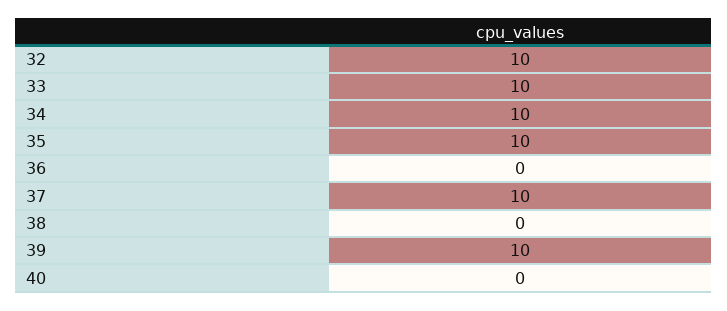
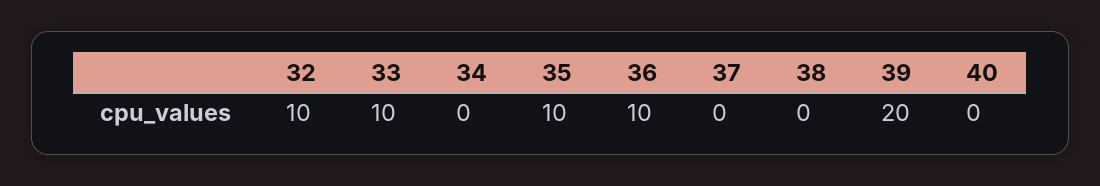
  {
    "32": 10,
    "33": 10,
-   "34": 10,
+   "34": 0,
    "35": 10,
-   "36": 0,
+   "36": 10,
-   "37": 10,
+   "37": 0,
    "38": 0,
-   "39": 10,
+   "39": 20,
    "40": 0
  }

